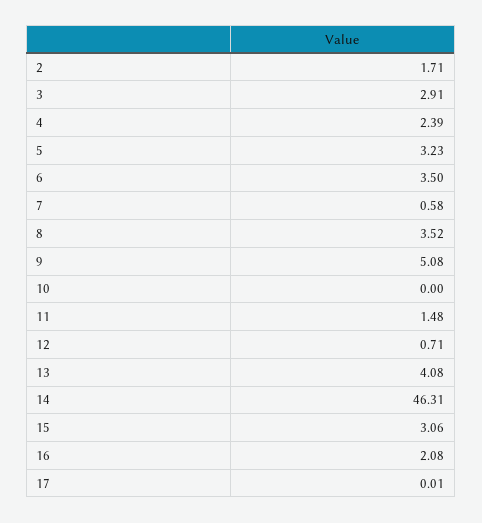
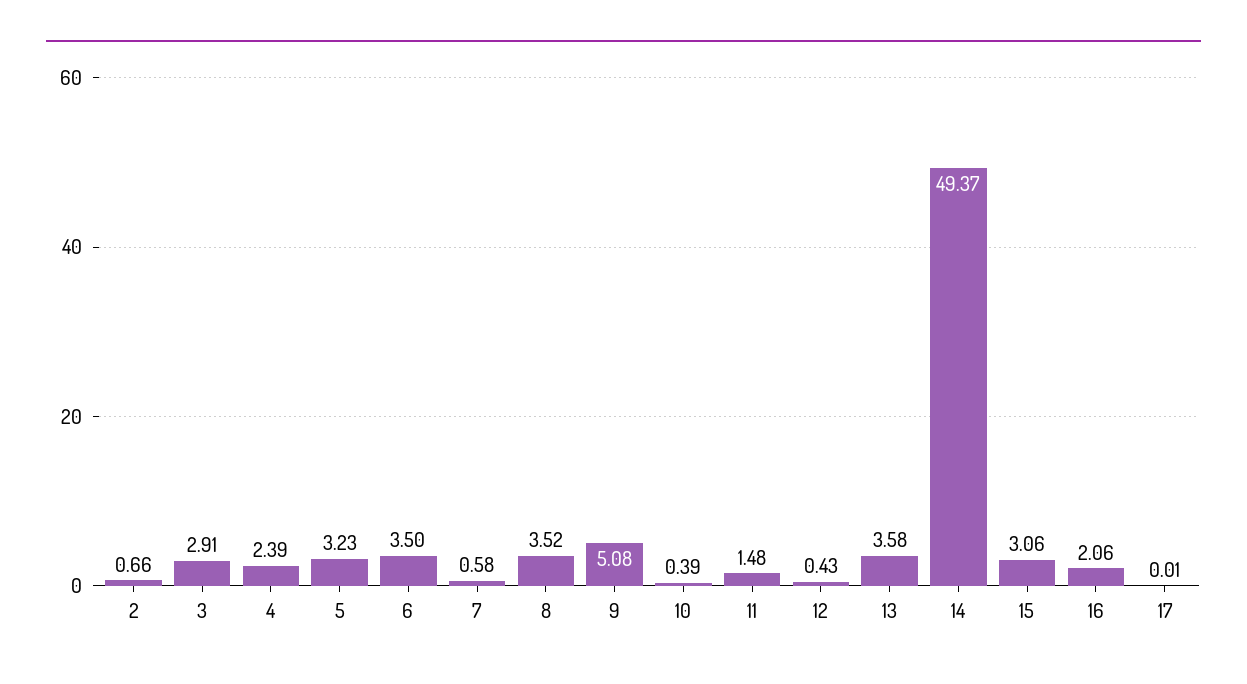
  {
-   "2": 1.71,
+   "2": 0.66,
    "3": 2.91,
    "4": 2.39,
    "5": 3.23,
    "6": 3.5,
    "7": 0.58,
    "8": 3.52,
    "9": 5.08,
-   "10": 0,
+   "10": 0.39,
    "11": 1.48,
-   "12": 0.71,
+   "12": 0.43,
-   "13": 4.08,
+   "13": 3.58,
-   "14": 46.31,
+   "14": 49.37,
    "15": 3.06,
-   "16": 2.08,
+   "16": 2.06,
    "17": 0.01
  }

